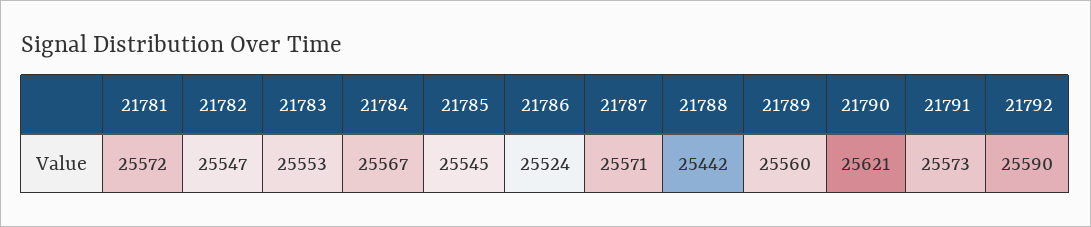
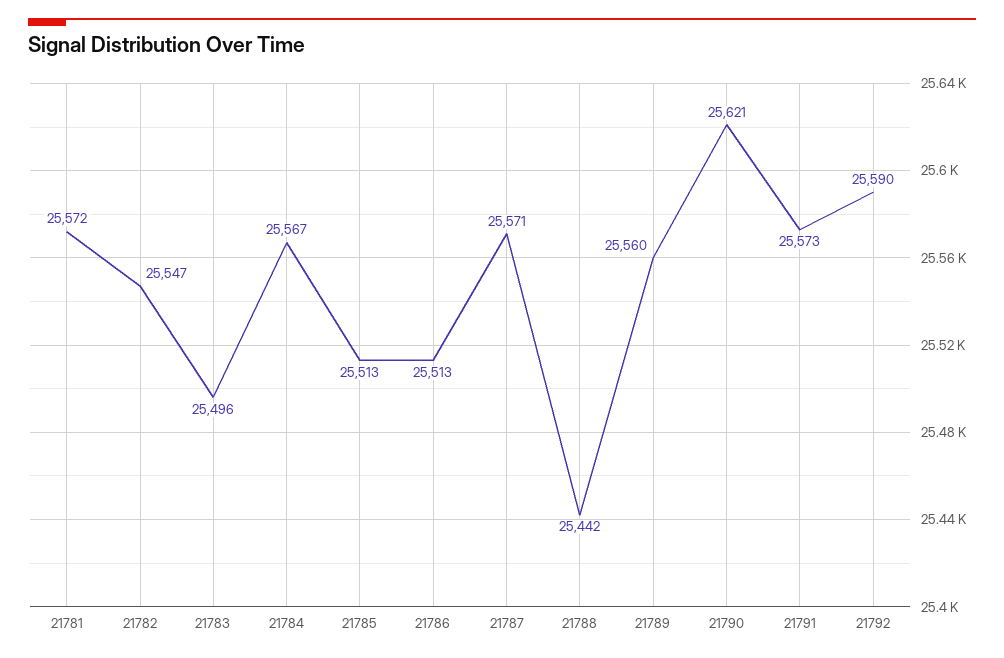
  {
    "21781": 25572,
    "21782": 25547,
-   "21783": 25553,
+   "21783": 25496,
    "21784": 25567,
-   "21785": 25545,
+   "21785": 25513,
-   "21786": 25524,
+   "21786": 25513,
    "21787": 25571,
    "21788": 25442,
    "21789": 25560,
    "21790": 25621,
    "21791": 25573,
    "21792": 25590
  }

